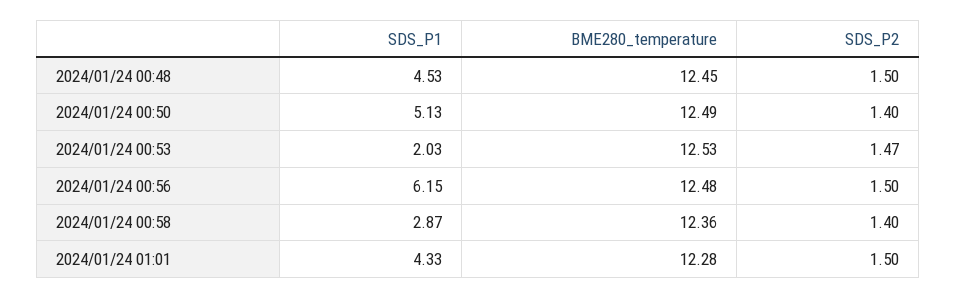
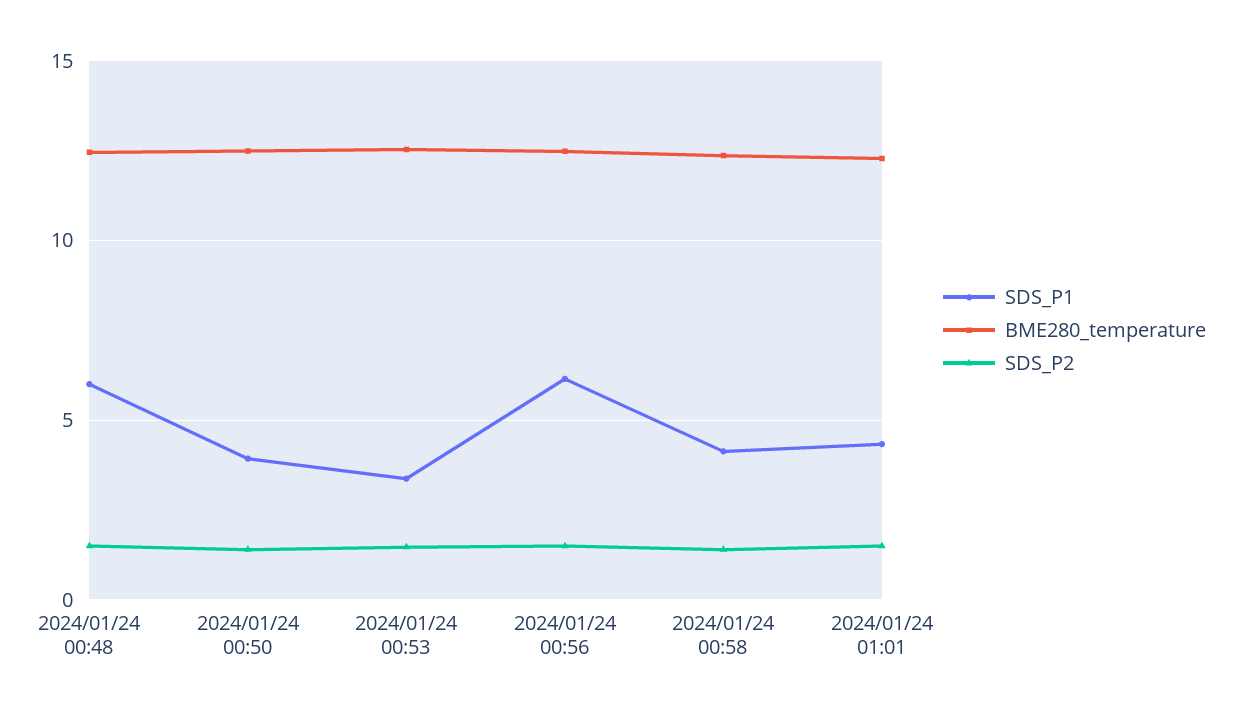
  {
    "SDS_P1": {
-     "2024/01/24 00:48": 4.53,
+     "2024/01/24 00:48": 6,
-     "2024/01/24 00:50": 5.13,
+     "2024/01/24 00:50": 4,
-     "2024/01/24 00:53": 2.03,
+     "2024/01/24 00:53": 3.5,
      "2024/01/24 00:56": 6.15,
-     "2024/01/24 00:58": 2.87,
+     "2024/01/24 00:58": 4,
      "2024/01/24 01:01": 4.33
    },
    "BME280_temperature": {
      "2024/01/24 00:48": 12.45,
      "2024/01/24 00:50": 12.49,
      "2024/01/24 00:53": 12.53,
      "2024/01/24 00:56": 12.48,
      "2024/01/24 00:58": 12.36,
      "2024/01/24 01:01": 12.28
    },
    "SDS_P2": {
      "2024/01/24 00:48": 1.5,
      "2024/01/24 00:50": 1.4,
      "2024/01/24 00:53": 1.47,
      "2024/01/24 00:56": 1.5,
      "2024/01/24 00:58": 1.4,
      "2024/01/24 01:01": 1.5
    }
  }

